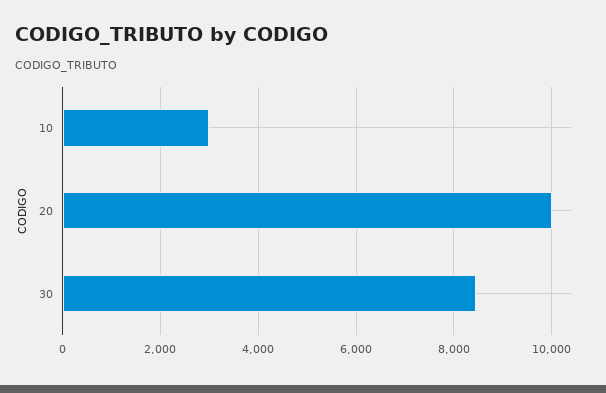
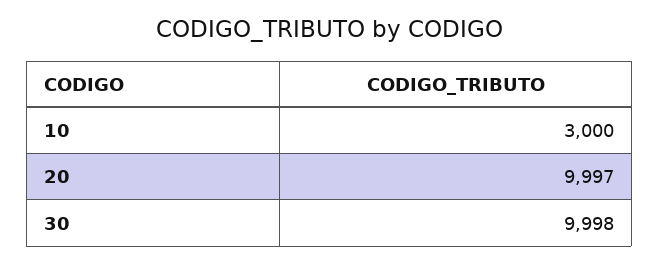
  {
    "10": 3000,
    "20": 9997,
-   "30": 8400
+   "30": 9998
  }

